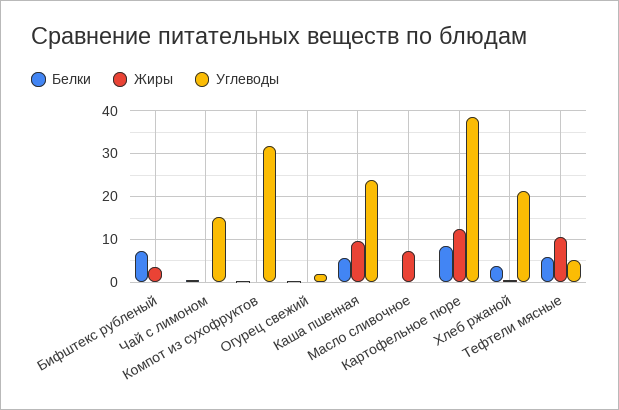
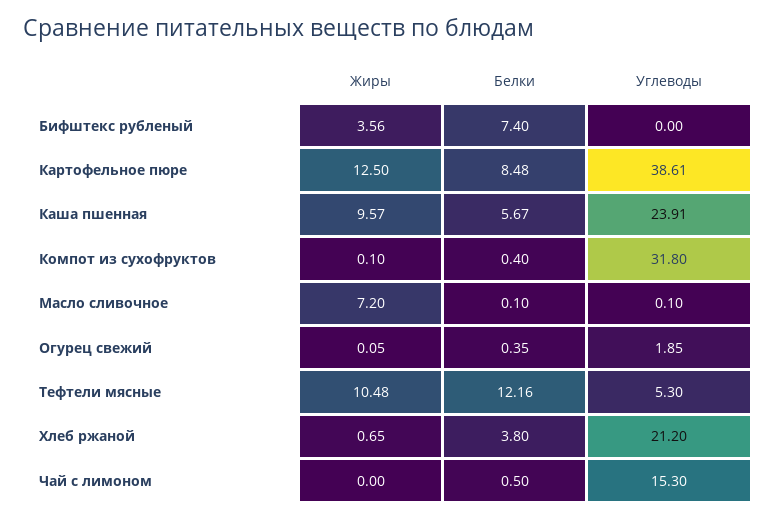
  {
    "Белки": {
      "Бифштекс рубленый": 7.4,
      "Чай с лимоном": 0.5,
      "Компот из сухофруктов": 0.4,
      "Огурец свежий": 0.35,
      "Каша пшенная": 5.67,
      "Масло сливочное": 0.1,
      "Картофельное пюре": 8.48,
      "Хлеб ржаной": 3.8,
-     "Тефтели мясные": 6
+     "Тефтели мясные": 12.16
    },
    "Жиры": {
      "Бифштекс рубленый": 3.56,
      "Чай с лимоном": 0,
      "Компот из сухофруктов": 0.1,
      "Огурец свежий": 0.05,
      "Каша пшенная": 9.57,
      "Масло сливочное": 7.2,
      "Картофельное пюре": 12.5,
      "Хлеб ржаной": 0.65,
      "Тефтели мясные": 10.48
    },
    "Углеводы": {
      "Бифштекс рубленый": 0,
      "Чай с лимоном": 15.3,
      "Компот из сухофруктов": 31.8,
      "Огурец свежий": 1.85,
      "Каша пшенная": 23.91,
      "Масло сливочное": 0.1,
      "Картофельное пюре": 38.61,
      "Хлеб ржаной": 21.2,
      "Тефтели мясные": 5.3
    }
  }

